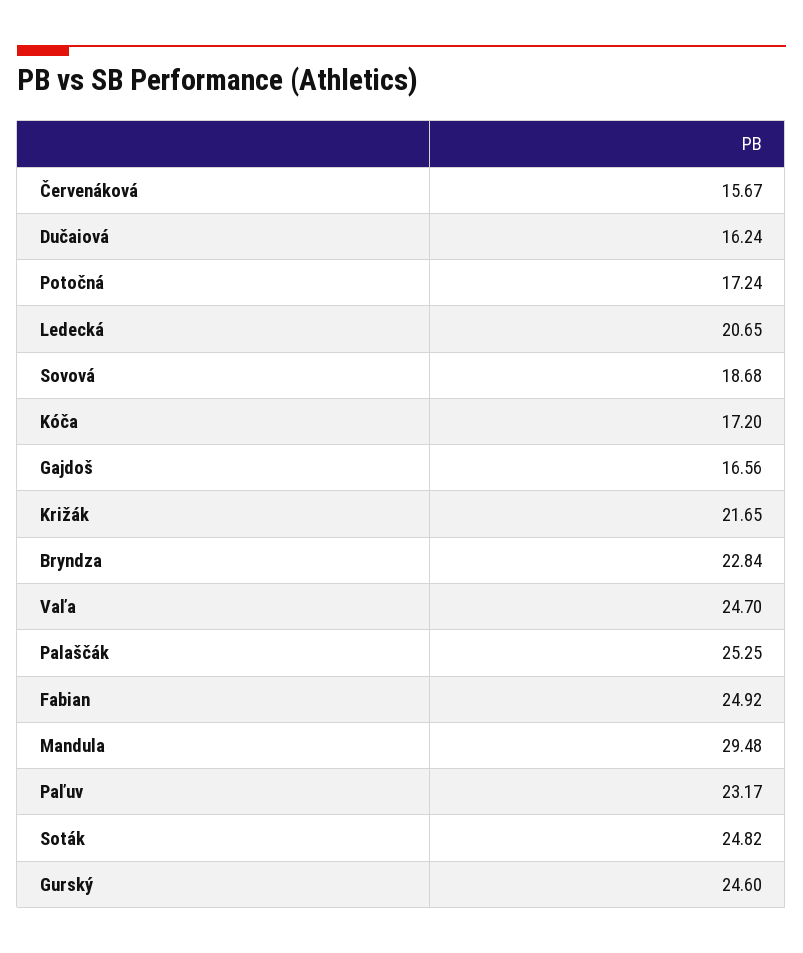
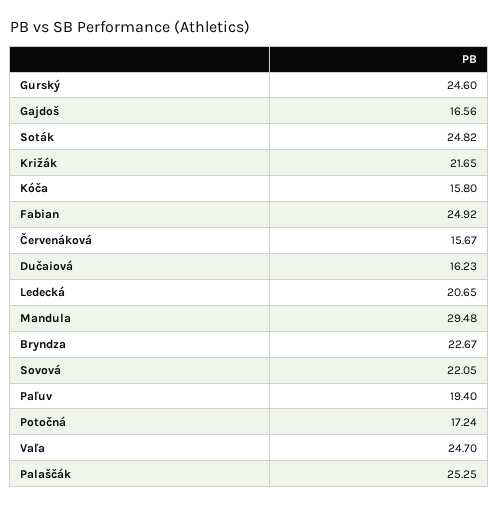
  {
    "Červenáková": 15.67,
-   "Dučaiová": 16.24,
+   "Dučaiová": 16.23,
    "Potočná": 17.24,
    "Ledecká": 20.65,
-   "Sovová": 18.68,
+   "Sovová": 22.05,
-   "Kóča": 17.2,
+   "Kóča": 15.8,
    "Gajdoš": 16.56,
    "Križák": 21.65,
-   "Bryndza": 22.84,
+   "Bryndza": 22.67,
    "Vaľa": 24.7,
    "Palaščák": 25.25,
    "Fabian": 24.92,
    "Mandula": 29.48,
-   "Paľuv": 23.17,
+   "Paľuv": 19.4,
    "Soták": 24.82,
    "Gurský": 24.6
  }

